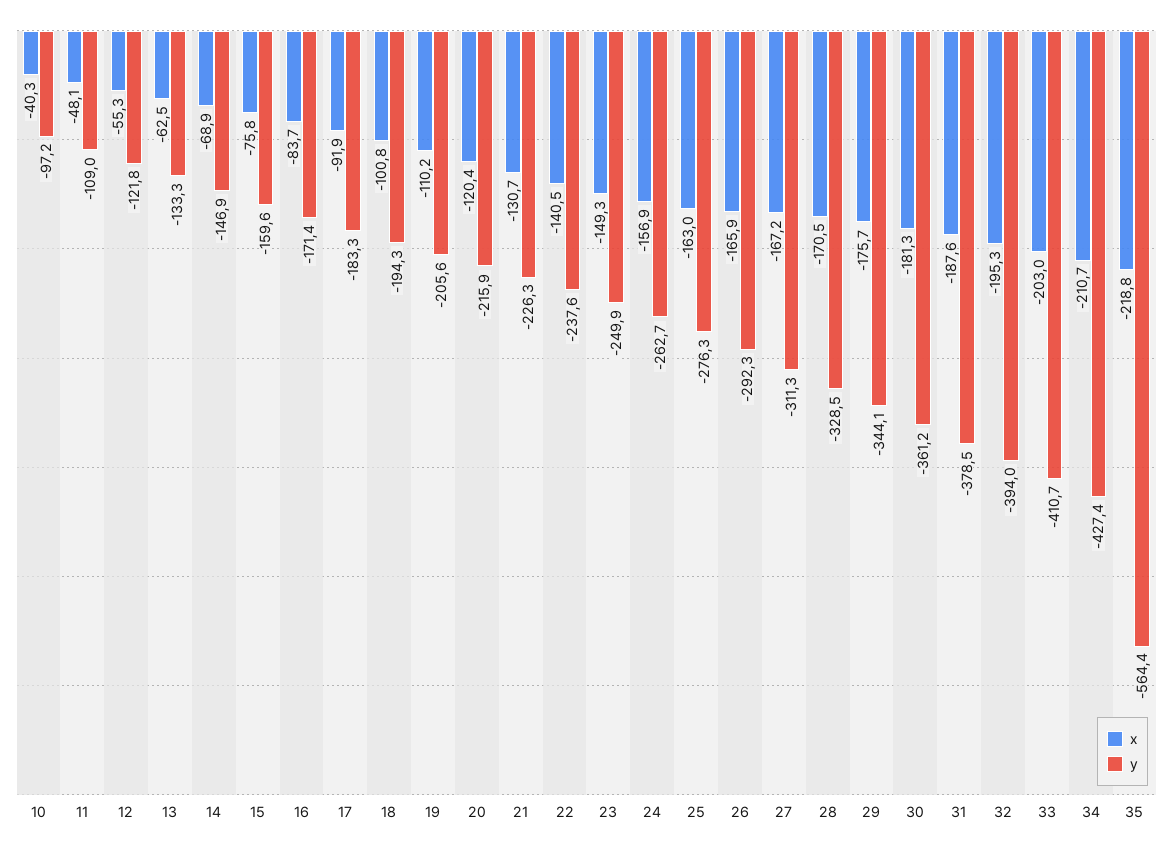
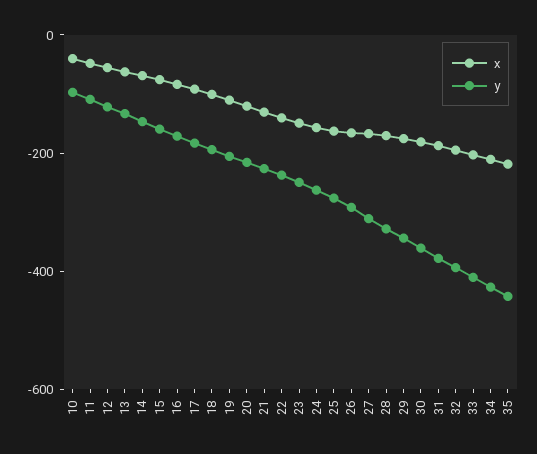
  {
    "x": {
      "10": -40.3,
      "11": -48.1,
      "12": -55.3,
      "13": -62.5,
      "14": -68.9,
      "15": -75.8,
      "16": -83.7,
      "17": -91.9,
      "18": -100.8,
      "19": -110.2,
      "20": -120.4,
      "21": -130.7,
      "22": -140.5,
      "23": -149.3,
      "24": -156.9,
      "25": -163,
      "26": -165.9,
      "27": -167.2,
      "28": -170.5,
      "29": -175.7,
      "30": -181.3,
      "31": -187.6,
      "32": -195.3,
      "33": -203,
      "34": -210.7,
      "35": -218.8
    },
    "y": {
      "10": -97.2,
      "11": -109,
      "12": -121.8,
      "13": -133.3,
      "14": -146.9,
      "15": -159.6,
      "16": -171.4,
      "17": -183.3,
      "18": -194.3,
      "19": -205.6,
      "20": -215.9,
      "21": -226.3,
      "22": -237.6,
      "23": -249.9,
      "24": -262.7,
      "25": -276.3,
      "26": -292.3,
      "27": -311.3,
      "28": -328.5,
      "29": -344.1,
      "30": -361.2,
      "31": -378.5,
      "32": -394,
      "33": -410.7,
      "34": -427.4,
-     "35": -564.4
+     "35": -450
    }
  }

